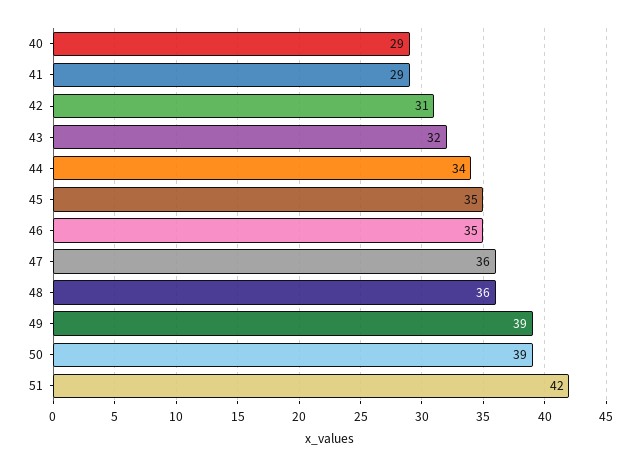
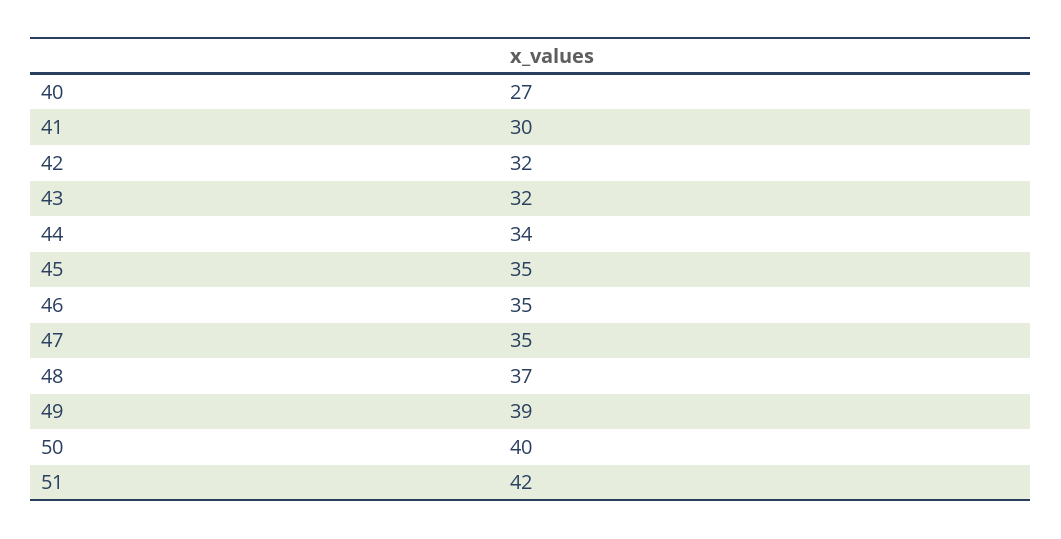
  {
-   "40": 29,
+   "40": 27,
-   "41": 29,
+   "41": 30,
-   "42": 31,
+   "42": 32,
    "43": 32,
    "44": 34,
    "45": 35,
    "46": 35,
-   "47": 36,
+   "47": 35,
-   "48": 36,
+   "48": 37,
    "49": 39,
-   "50": 39,
+   "50": 40,
    "51": 42
  }

